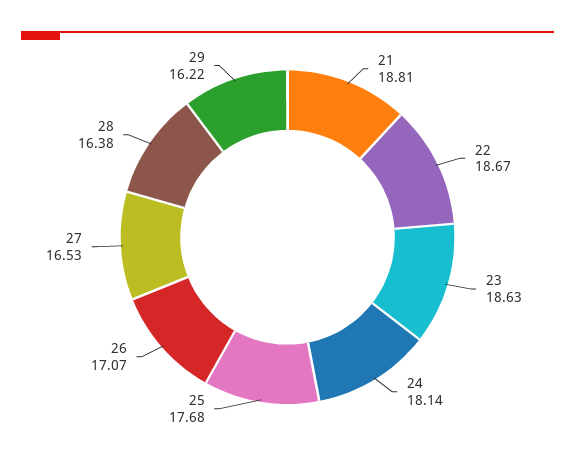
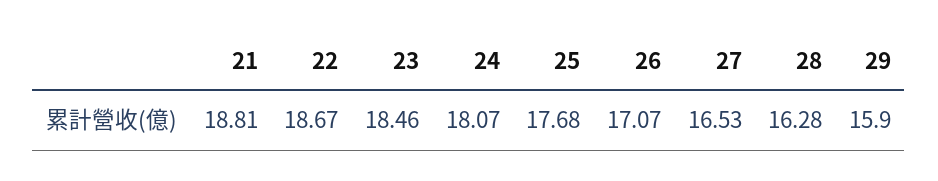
  {
    "21": 18.81,
    "22": 18.67,
-   "23": 18.63,
+   "23": 18.46,
-   "24": 18.14,
+   "24": 18.07,
    "25": 17.68,
    "26": 17.07,
    "27": 16.53,
-   "28": 16.38,
+   "28": 16.28,
-   "29": 16.22
+   "29": 15.9
  }

